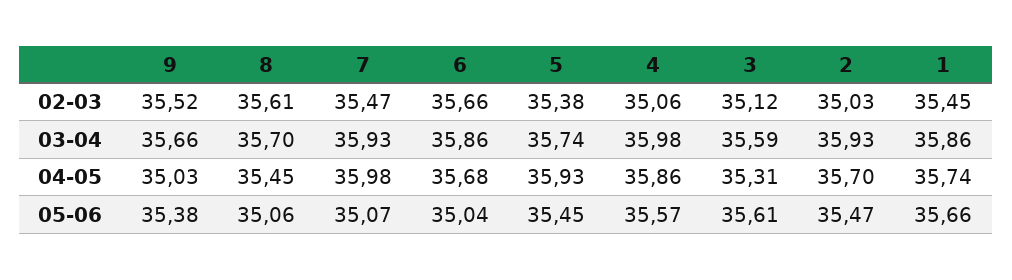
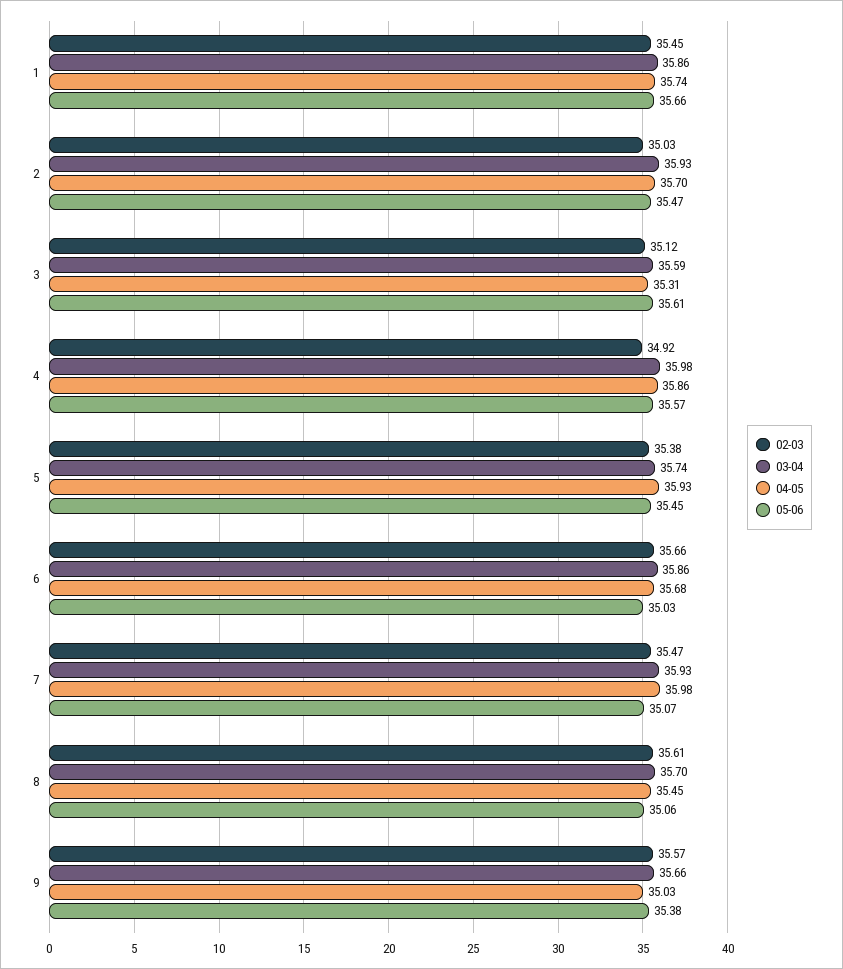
  {
    "02-03": {
-     "9": 35.52,
+     "9": 35.57,
      "8": 35.61,
      "7": 35.47,
      "6": 35.66,
      "5": 35.38,
-     "4": 35.06,
+     "4": 34.92,
      "3": 35.12,
      "2": 35.03,
      "1": 35.45
    },
    "03-04": {
      "9": 35.66,
      "8": 35.7,
      "7": 35.93,
      "6": 35.86,
      "5": 35.74,
      "4": 35.98,
      "3": 35.59,
      "2": 35.93,
      "1": 35.86
    },
    "04-05": {
      "9": 35.03,
      "8": 35.45,
      "7": 35.98,
      "6": 35.68,
      "5": 35.93,
      "4": 35.86,
      "3": 35.31,
      "2": 35.7,
      "1": 35.74
    },
    "05-06": {
      "9": 35.38,
      "8": 35.06,
      "7": 35.07,
-     "6": 35.04,
+     "6": 35.03,
      "5": 35.45,
      "4": 35.57,
      "3": 35.61,
      "2": 35.47,
      "1": 35.66
    }
  }

